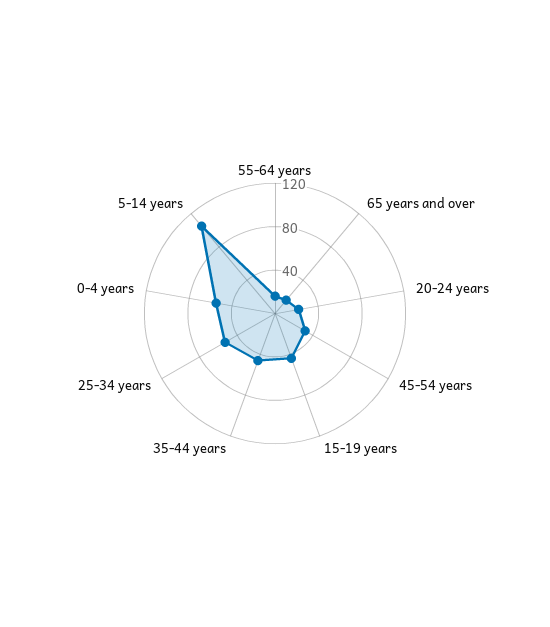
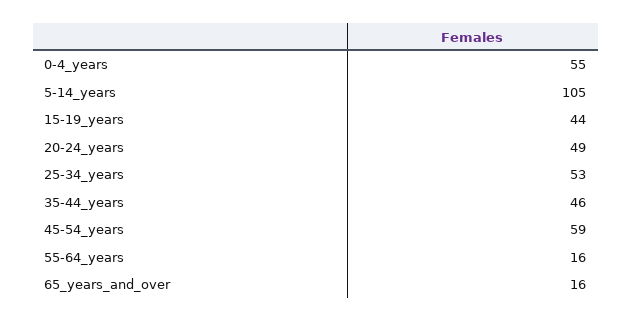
  {
    "55-64 years": 16,
    "65 years and over": 16,
-   "20-24 years": 20,
+   "20-24 years": 49,
-   "45-54 years": 30,
+   "45-54 years": 59,
    "15-19 years": 44,
    "35-44 years": 46,
    "25-34 years": 53,
    "0-4 years": 55,
    "5-14 years": 105
  }

